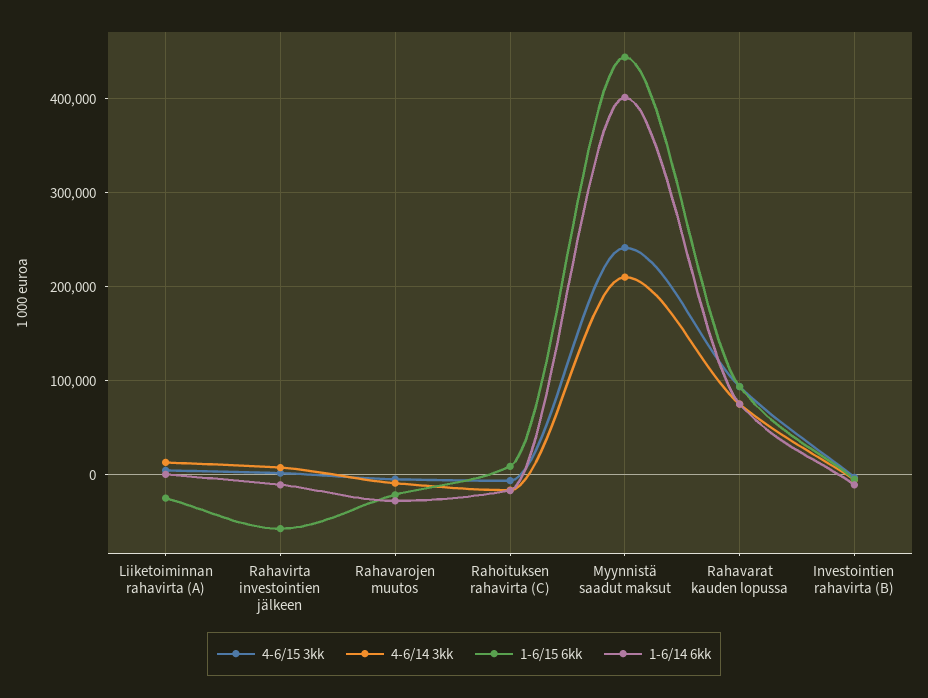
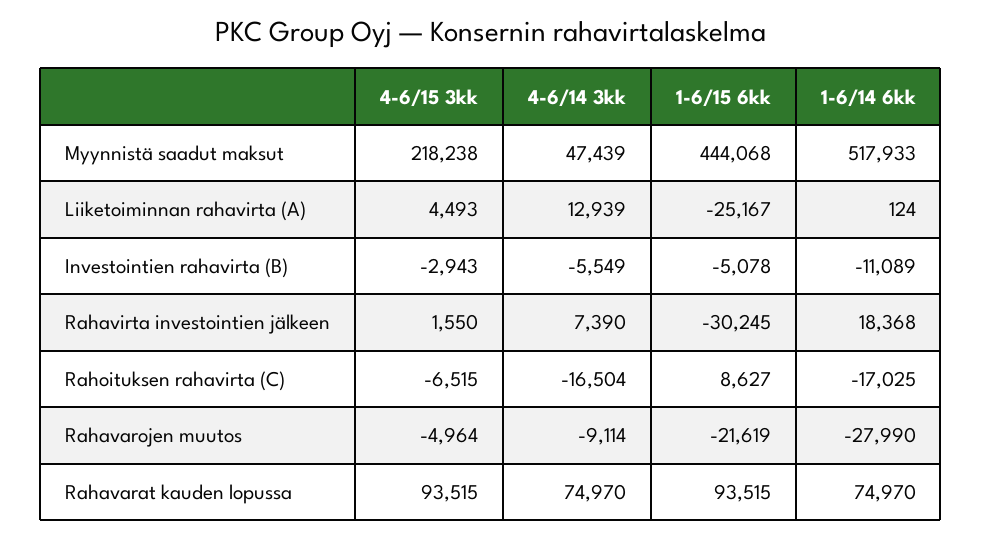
  {
    "4-6/15 3kk": {
      "Liiketoiminnan rahavirta (A)": 4493,
      "Rahavirta investointien jälkeen": 1550,
      "Rahavarojen muutos": -4964,
      "Rahoituksen rahavirta (C)": -6515,
-     "Myynnistä saadut maksut": 240000,
+     "Myynnistä saadut maksut": 218238,
      "Rahavarat kauden lopussa": 93515,
      "Investointien rahavirta (B)": -2943
    },
    "4-6/14 3kk": {
      "Liiketoiminnan rahavirta (A)": 12939,
      "Rahavirta investointien jälkeen": 7390,
      "Rahavarojen muutos": -9114,
      "Rahoituksen rahavirta (C)": -16504,
-     "Myynnistä saadut maksut": 210000,
+     "Myynnistä saadut maksut": 47439,
      "Rahavarat kauden lopussa": 74970,
      "Investointien rahavirta (B)": -5549
    },
    "1-6/15 6kk": {
      "Liiketoiminnan rahavirta (A)": -25167,
-     "Rahavirta investointien jälkeen": -60000,
+     "Rahavirta investointien jälkeen": -30245,
      "Rahavarojen muutos": -21619,
      "Rahoituksen rahavirta (C)": 8627,
      "Myynnistä saadut maksut": 444068,
      "Rahavarat kauden lopussa": 93515,
      "Investointien rahavirta (B)": -5078
    },
    "1-6/14 6kk": {
      "Liiketoiminnan rahavirta (A)": 124,
-     "Rahavirta investointien jälkeen": -10000,
+     "Rahavirta investointien jälkeen": 18368,
      "Rahavarojen muutos": -27990,
      "Rahoituksen rahavirta (C)": -17025,
-     "Myynnistä saadut maksut": 400000,
+     "Myynnistä saadut maksut": 517933,
      "Rahavarat kauden lopussa": 74970,
      "Investointien rahavirta (B)": -11089
    }
  }

